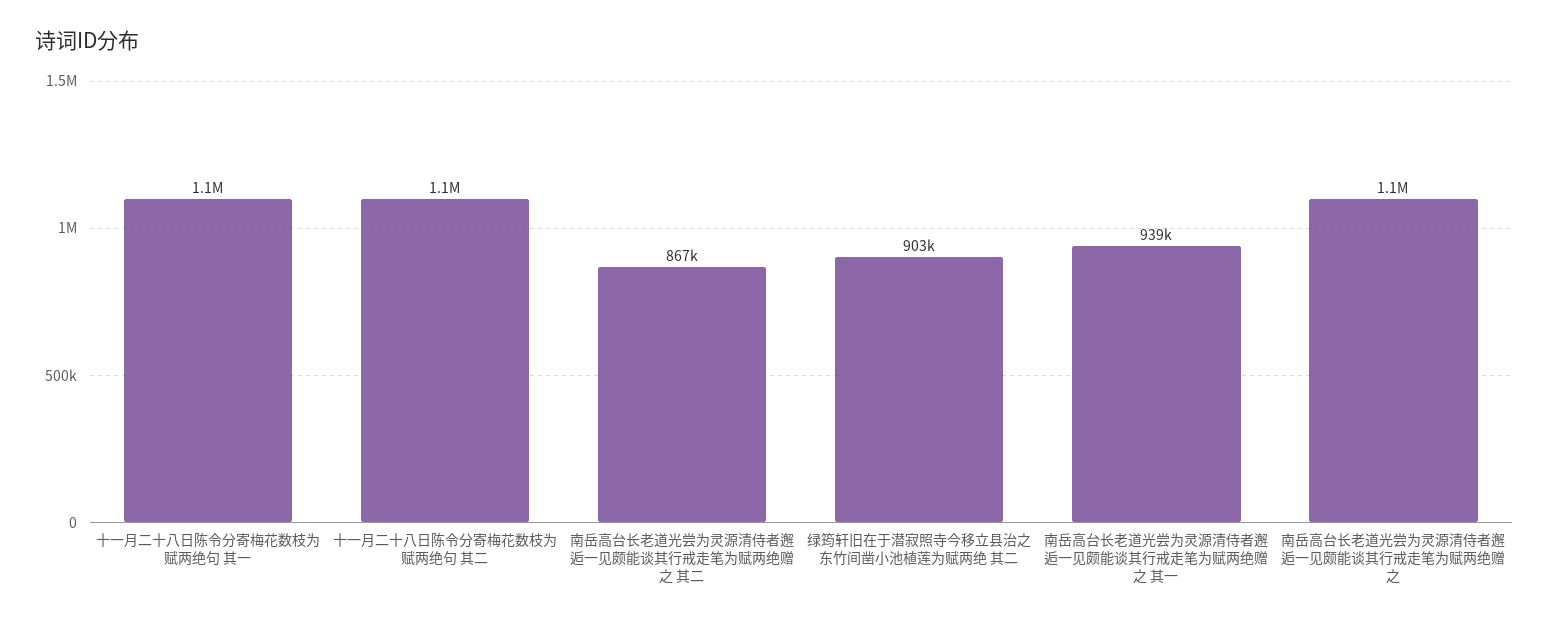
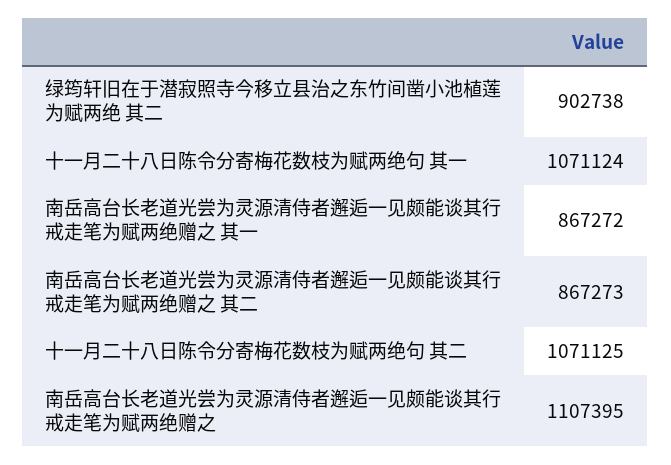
  {
    "十一月二十八日陈令分寄梅花数枝为赋两绝句 其一": 1071124,
    "十一月二十八日陈令分寄梅花数枝为赋两绝句 其二": 1071125,
    "南岳高台长老道光尝为灵源清侍者邂逅一见颇能谈其行戒走笔为赋两绝赠之 其二": 867273,
    "绿筠轩旧在于潜寂照寺今移立县治之东竹间凿小池植莲为赋两绝 其二": 902738,
-   "南岳高台长老道光尝为灵源清侍者邂逅一见颇能谈其行戒走笔为赋两绝赠之 其一": 939000,
+   "南岳高台长老道光尝为灵源清侍者邂逅一见颇能谈其行戒走笔为赋两绝赠之 其一": 867272,
    "南岳高台长老道光尝为灵源清侍者邂逅一见颇能谈其行戒走笔为赋两绝赠之": 1107395
  }

